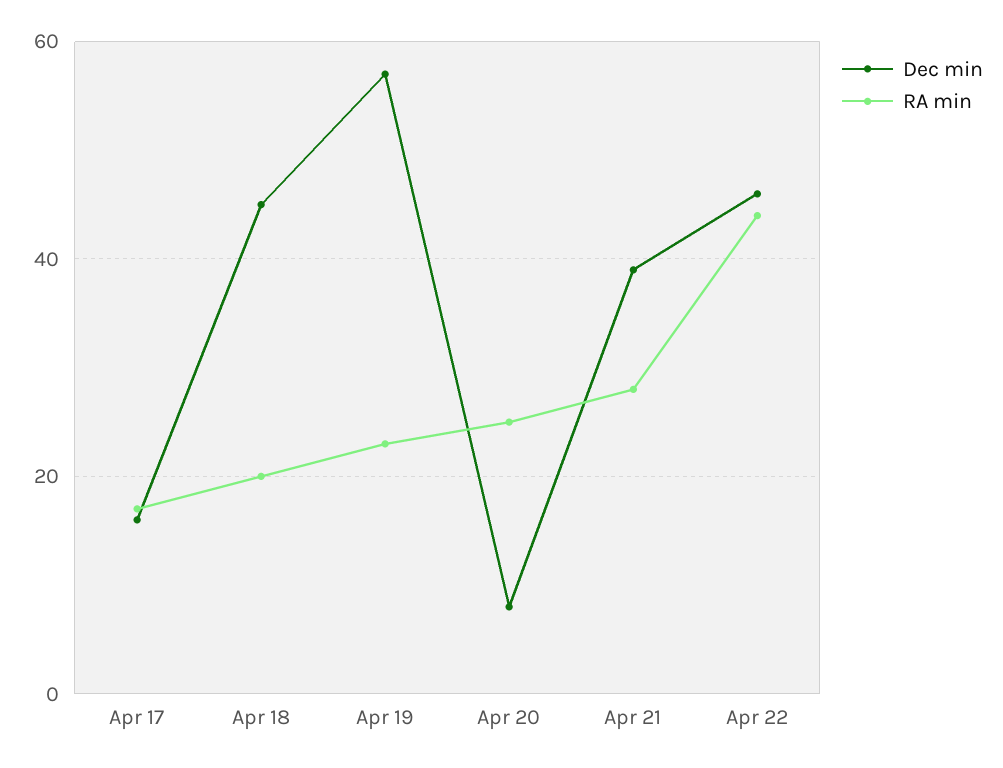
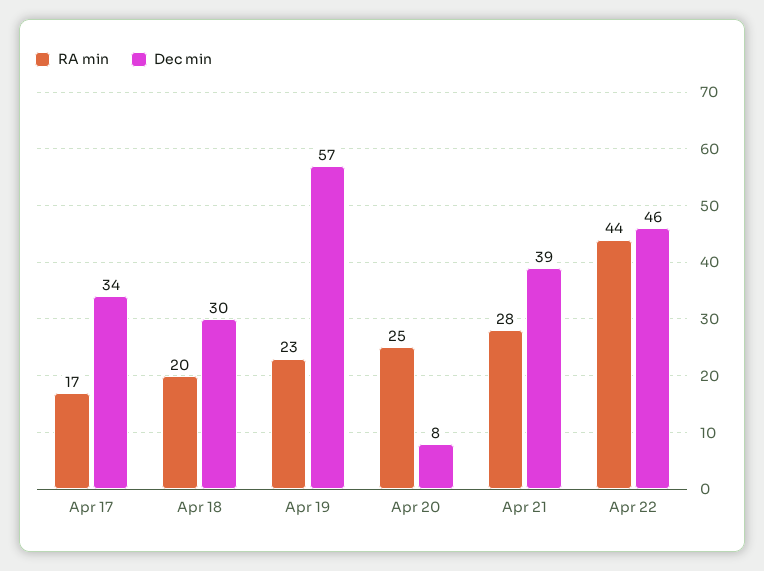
  {
    "Dec min": {
-     "Apr 17": 15,
+     "Apr 17": 34,
-     "Apr 18": 45,
+     "Apr 18": 30,
      "Apr 19": 57,
      "Apr 20": 8,
      "Apr 21": 39,
      "Apr 22": 46
    },
    "RA min": {
      "Apr 17": 17,
      "Apr 18": 20,
      "Apr 19": 23,
      "Apr 20": 25,
      "Apr 21": 28,
      "Apr 22": 44
    }
  }

